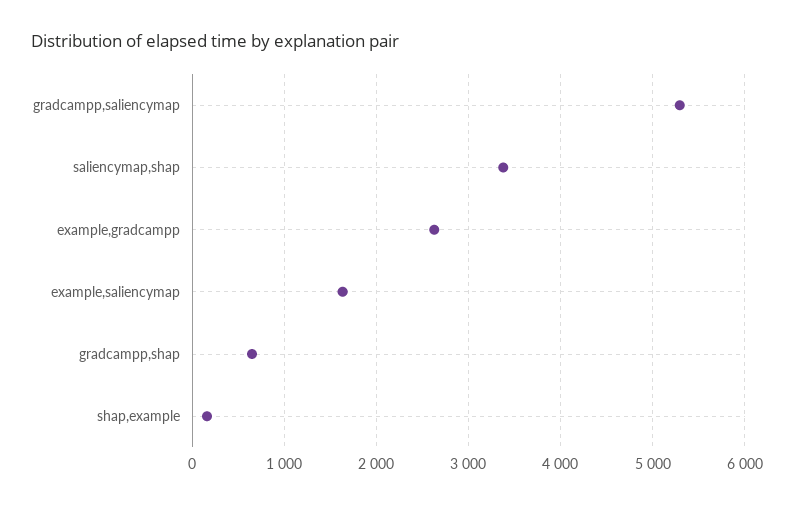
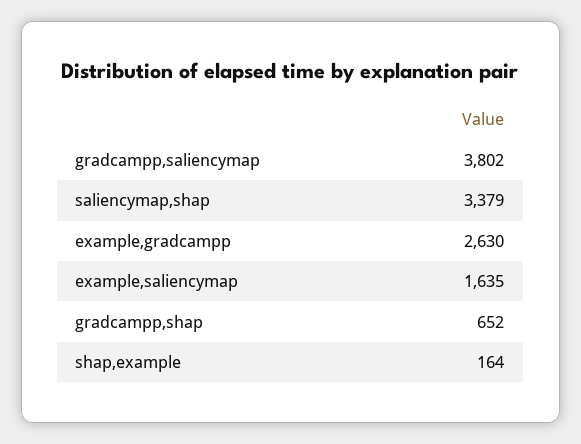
  {
-   "gradcampp,saliencymap": 5300,
+   "gradcampp,saliencymap": 3802,
    "saliencymap,shap": 3379,
    "example,gradcampp": 2630,
    "example,saliencymap": 1635,
    "gradcampp,shap": 652,
    "shap,example": 164
  }

